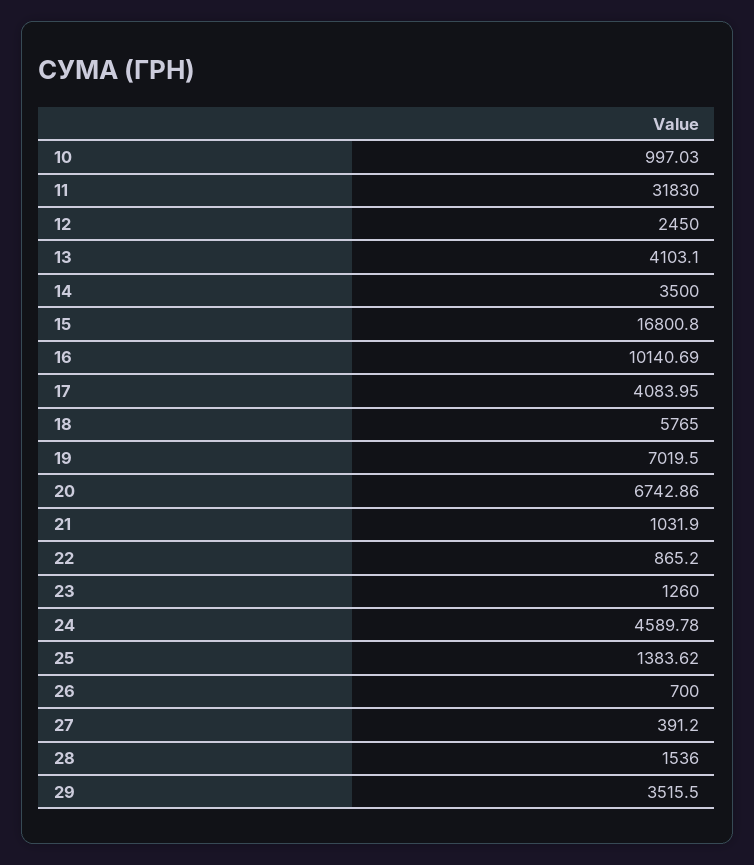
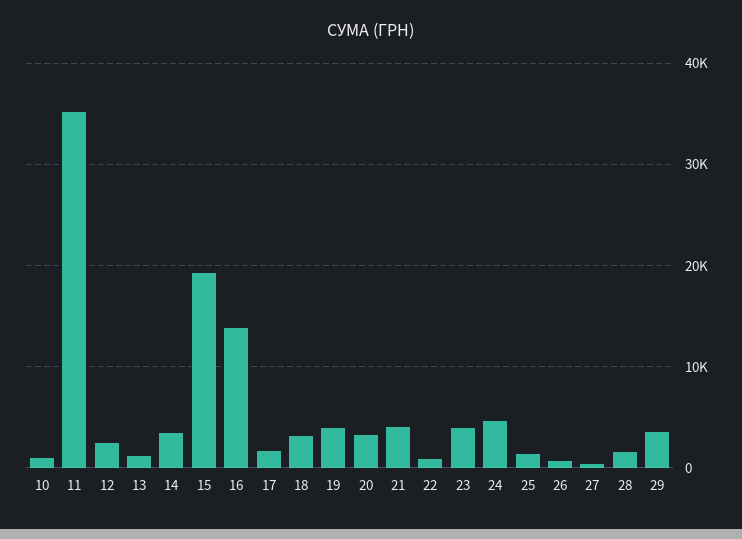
  {
    "10": 997.03,
-   "11": 31830,
+   "11": 35000,
    "12": 2450,
-   "13": 4103.1,
+   "13": 1000,
    "14": 3500,
-   "15": 16800.8,
+   "15": 19000,
-   "16": 10140.69,
+   "16": 14000,
-   "17": 4083.95,
+   "17": 2000,
-   "18": 5765,
+   "18": 3000,
-   "19": 7019.5,
+   "19": 4000,
-   "20": 6742.86,
+   "20": 3000,
-   "21": 1031.9,
+   "21": 4000,
    "22": 865.2,
-   "23": 1260,
+   "23": 4000,
    "24": 4589.78,
    "25": 1383.62,
    "26": 700,
    "27": 391.2,
    "28": 1536,
    "29": 3515.5
  }

